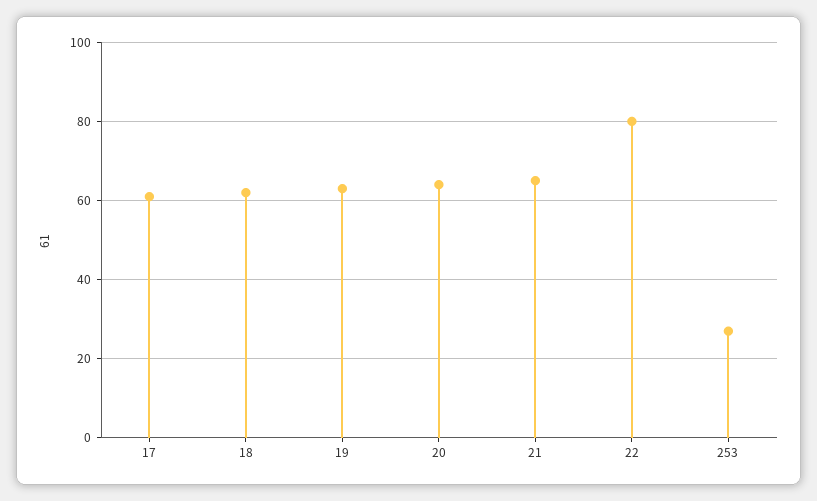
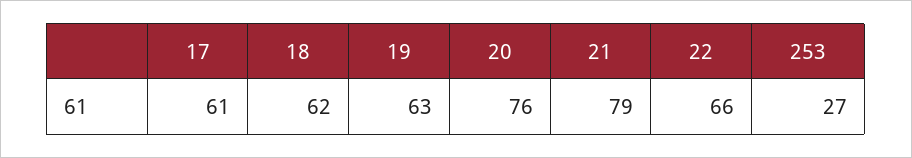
  {
    "17": 61,
    "18": 62,
    "19": 63,
-   "20": 65,
+   "20": 76,
-   "21": 65,
+   "21": 79,
-   "22": 80,
+   "22": 66,
    "253": 27
  }

